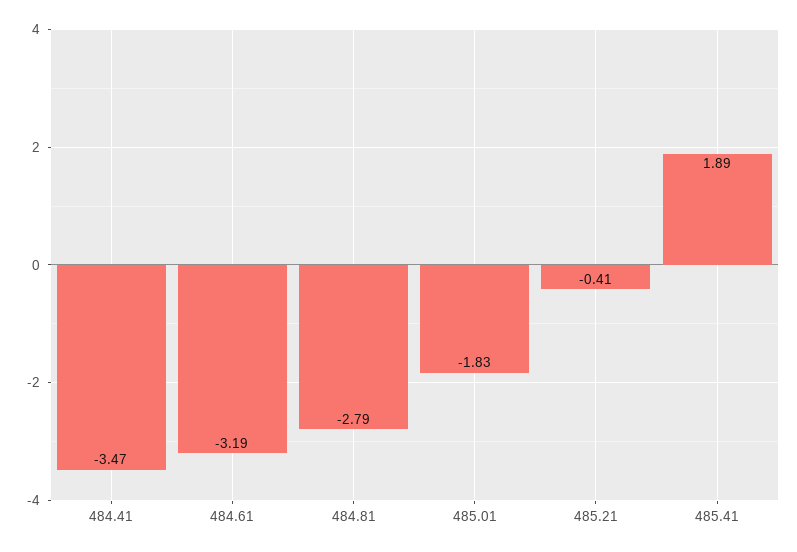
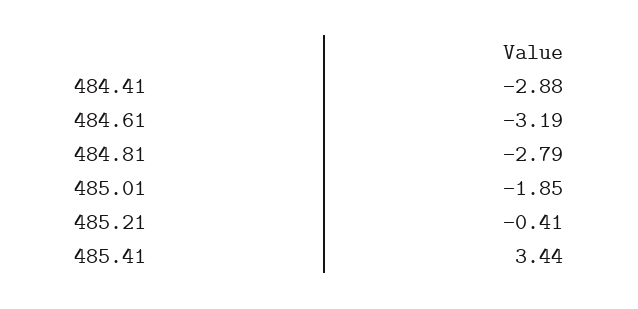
  {
-   "484.41": -3.47,
+   "484.41": -2.88,
    "484.61": -3.19,
    "484.81": -2.79,
-   "485.01": -1.83,
+   "485.01": -1.85,
    "485.21": -0.41,
-   "485.41": 1.89
+   "485.41": 3.44
  }

